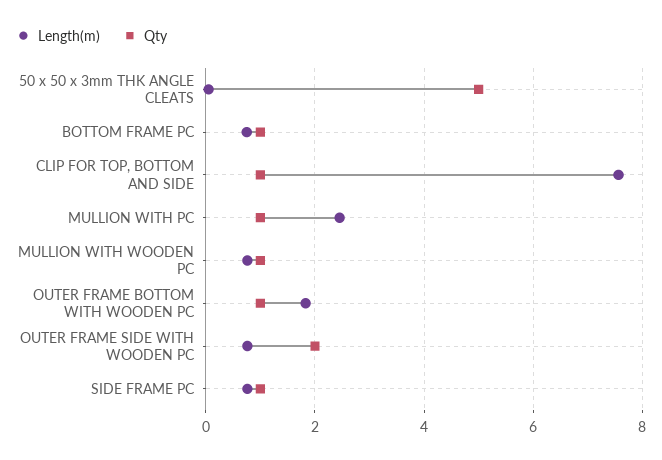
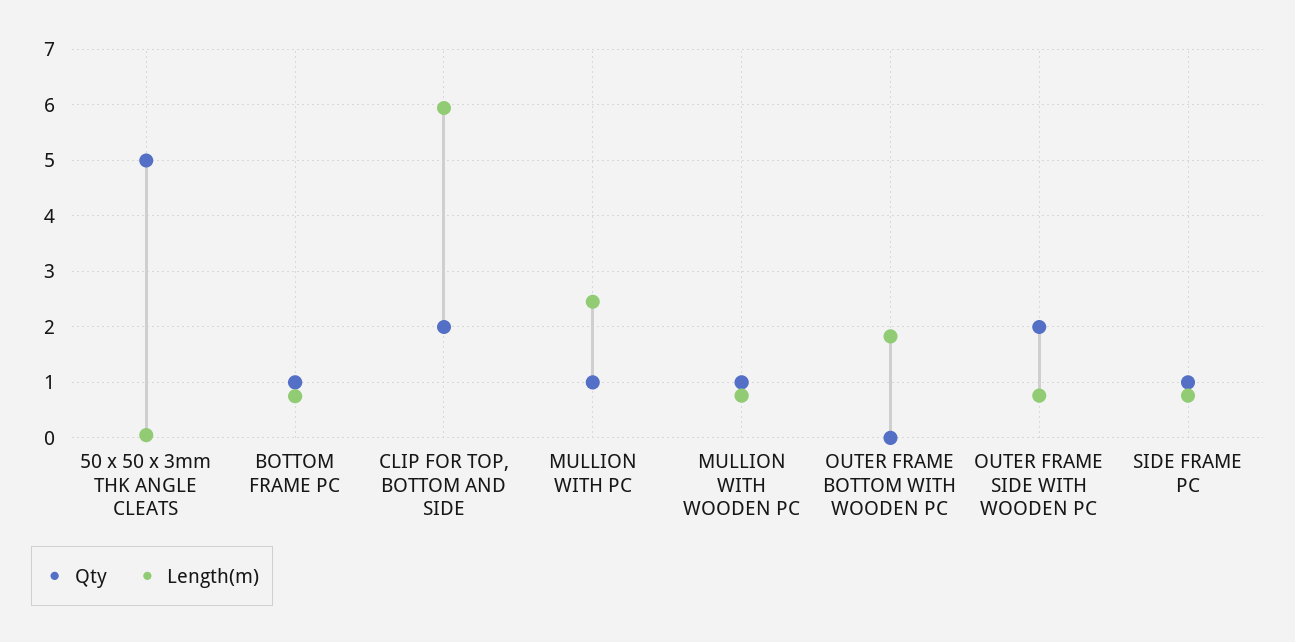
  {
    "Length(m)": {
      "50 x 50 x 3mm THK ANGLE CLEATS": 0,
      "BOTTOM FRAME PC": 0.8,
-     "CLIP FOR TOP, BOTTOM AND SIDE": 7.6,
+     "CLIP FOR TOP, BOTTOM AND SIDE": 6,
      "MULLION WITH PC": 2.4,
      "MULLION WITH WOODEN PC": 0.8,
      "OUTER FRAME BOTTOM WITH WOODEN PC": 1.8,
      "OUTER FRAME SIDE WITH WOODEN PC": 0.8,
      "SIDE FRAME PC": 0.8
    },
    "Qty": {
      "50 x 50 x 3mm THK ANGLE CLEATS": 5,
      "BOTTOM FRAME PC": 1,
-     "CLIP FOR TOP, BOTTOM AND SIDE": 1,
+     "CLIP FOR TOP, BOTTOM AND SIDE": 2,
      "MULLION WITH PC": 1,
      "MULLION WITH WOODEN PC": 1,
-     "OUTER FRAME BOTTOM WITH WOODEN PC": 1,
+     "OUTER FRAME BOTTOM WITH WOODEN PC": 0,
      "OUTER FRAME SIDE WITH WOODEN PC": 2,
      "SIDE FRAME PC": 1
    }
  }

